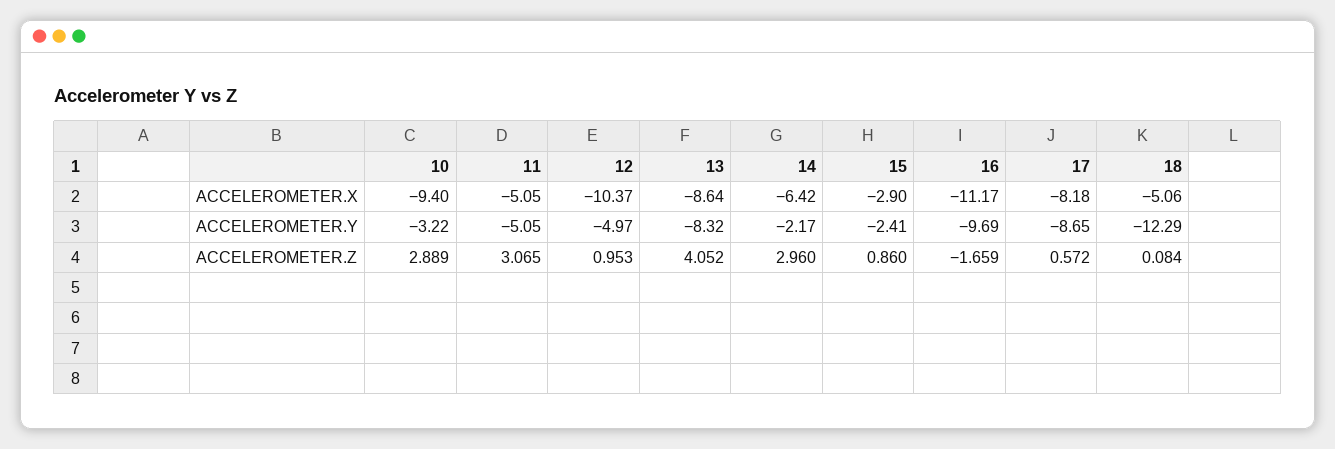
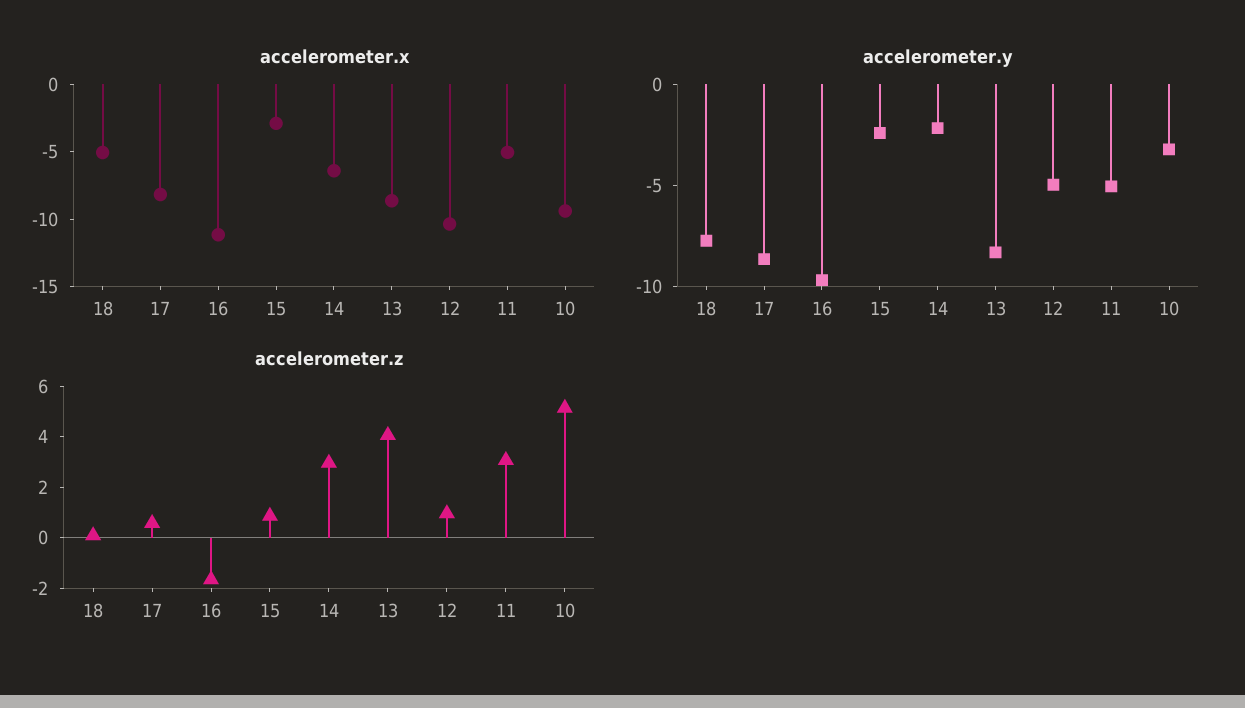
  {
    "ACCELEROMETER.X": {
      "10": -9.4,
      "11": -5.05,
      "12": -10.37,
      "13": -8.64,
      "14": -6.42,
      "15": -2.9,
      "16": -11.17,
      "17": -8.18,
      "18": -5.06
    },
    "ACCELEROMETER.Y": {
      "10": -3.22,
      "11": -5.05,
      "12": -4.97,
      "13": -8.32,
      "14": -2.17,
      "15": -2.41,
      "16": -9.69,
      "17": -8.65,
-     "18": -12.29
+     "18": -8
    },
    "ACCELEROMETER.Z": {
-     "10": 2.889,
+     "10": 5,
      "11": 3.065,
      "12": 0.953,
      "13": 4.052,
      "14": 2.96,
      "15": 0.86,
      "16": -1.659,
      "17": 0.572,
      "18": 0.084
    }
  }

